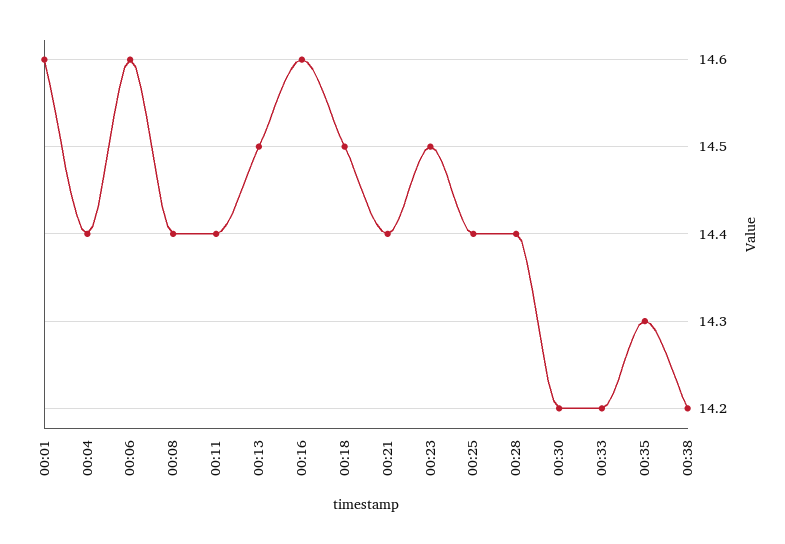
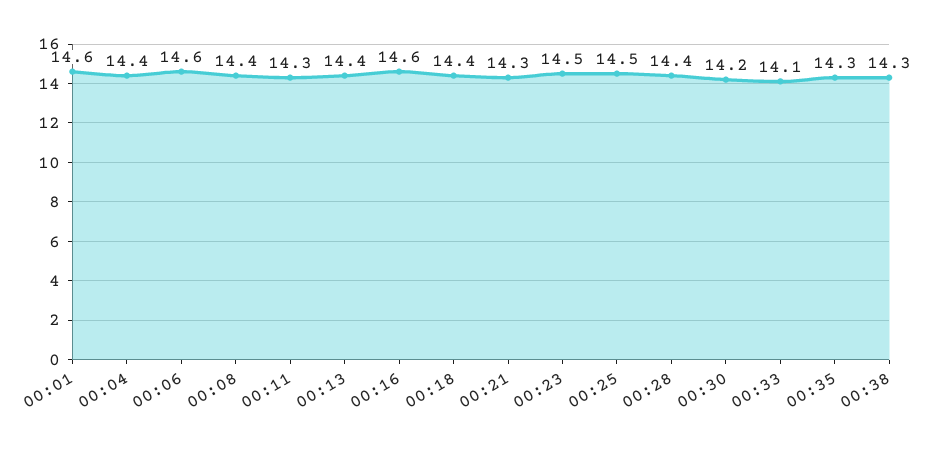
  {
    "00:01": 14.6,
    "00:04": 14.4,
    "00:06": 14.6,
    "00:08": 14.4,
-   "00:11": 14.4,
+   "00:11": 14.3,
-   "00:13": 14.5,
+   "00:13": 14.4,
    "00:16": 14.6,
-   "00:18": 14.5,
+   "00:18": 14.4,
-   "00:21": 14.4,
+   "00:21": 14.3,
    "00:23": 14.5,
-   "00:25": 14.4,
+   "00:25": 14.5,
    "00:28": 14.4,
    "00:30": 14.2,
-   "00:33": 14.2,
+   "00:33": 14.1,
    "00:35": 14.3,
-   "00:38": 14.2
+   "00:38": 14.3
  }

